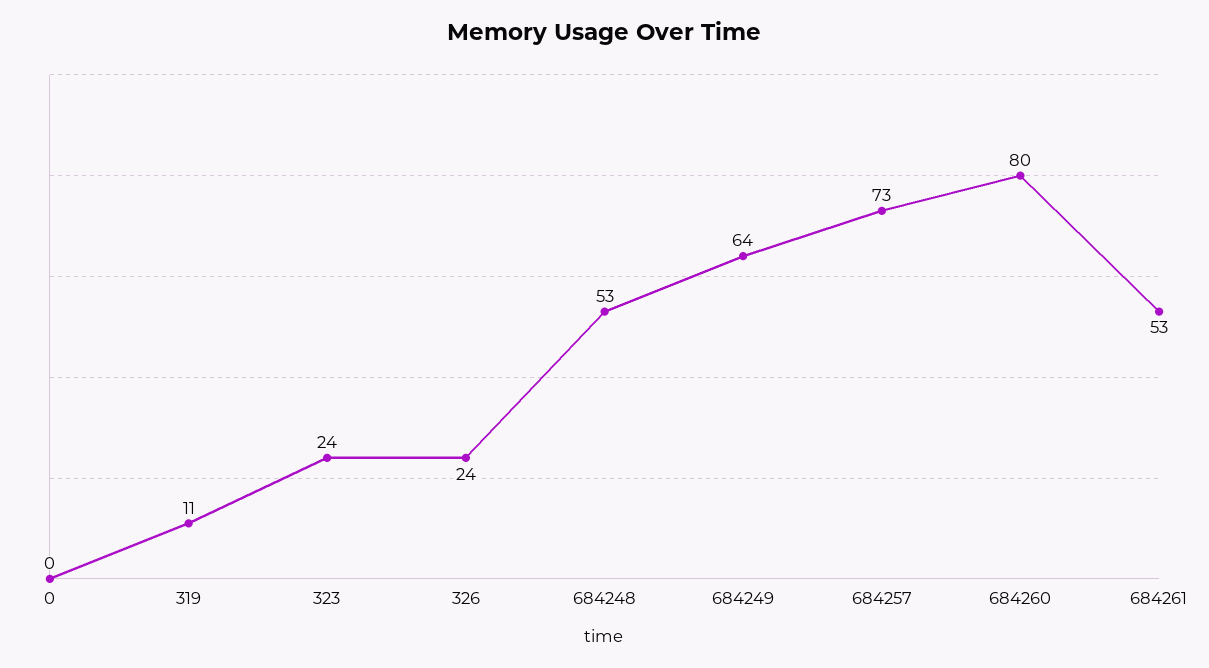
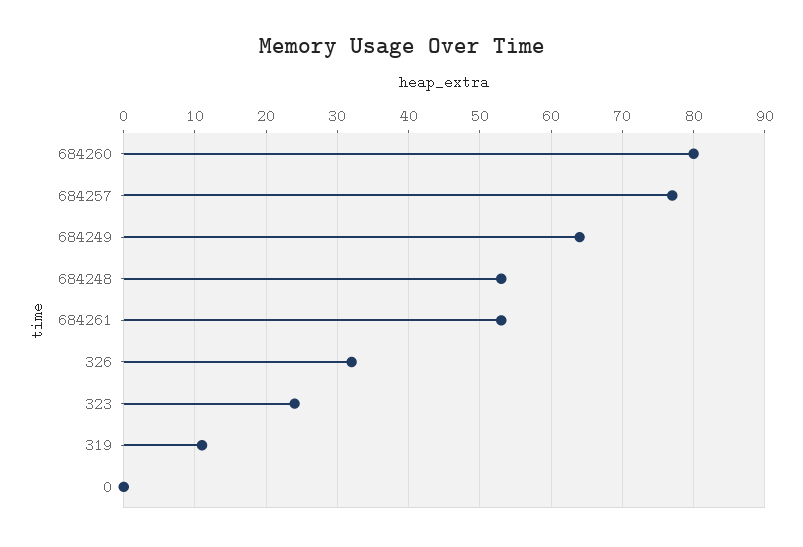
  {
    "0": 0,
    "319": 11,
    "323": 24,
-   "326": 24,
+   "326": 32,
    "684248": 53,
    "684249": 64,
-   "684257": 73,
+   "684257": 77,
    "684260": 80,
    "684261": 53
  }

